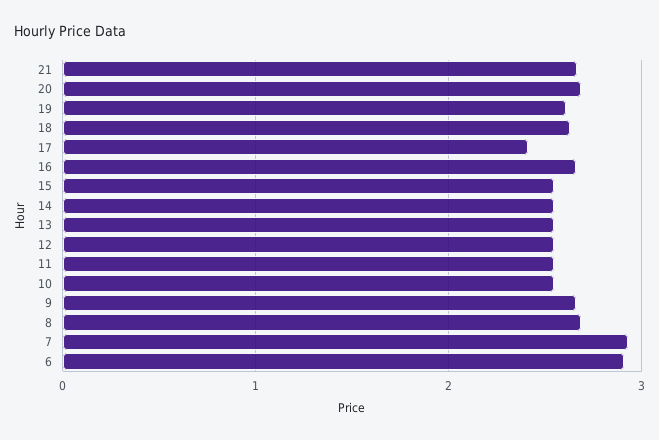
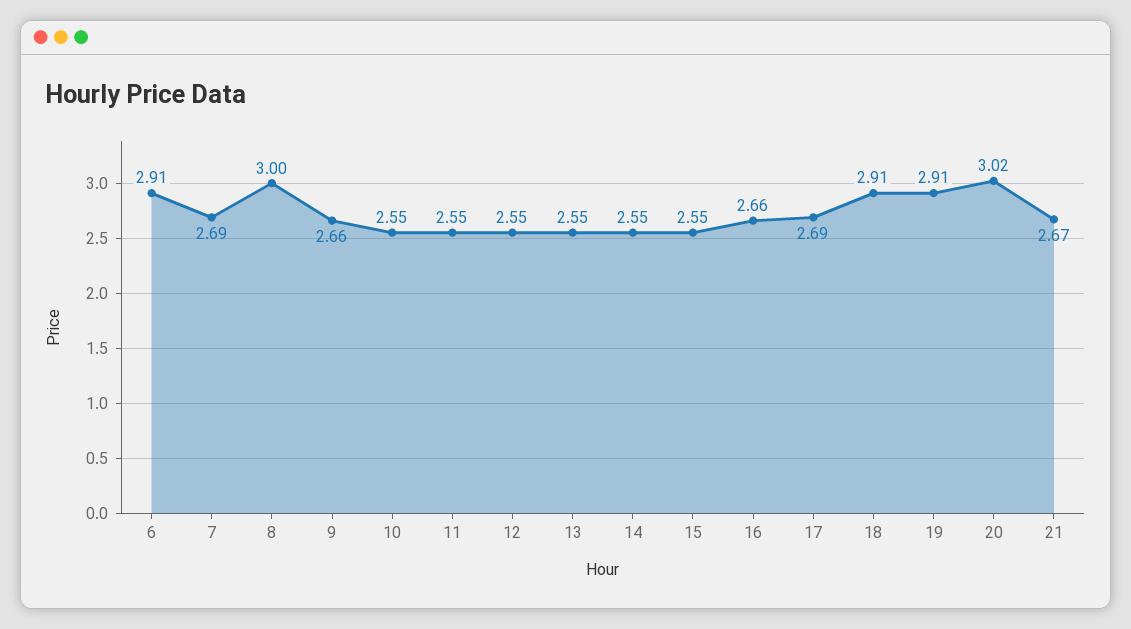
  {
    "21": 2.67,
-   "20": 2.7,
+   "20": 3.02,
-   "19": 2.6,
+   "19": 2.91,
-   "18": 2.6,
+   "18": 2.91,
-   "17": 2.4,
+   "17": 2.69,
    "16": 2.66,
    "15": 2.55,
    "14": 2.55,
    "13": 2.55,
    "12": 2.55,
    "11": 2.55,
    "10": 2.55,
    "9": 2.66,
-   "8": 2.7,
+   "8": 3,
-   "7": 2.9,
+   "7": 2.69,
    "6": 2.91
  }

